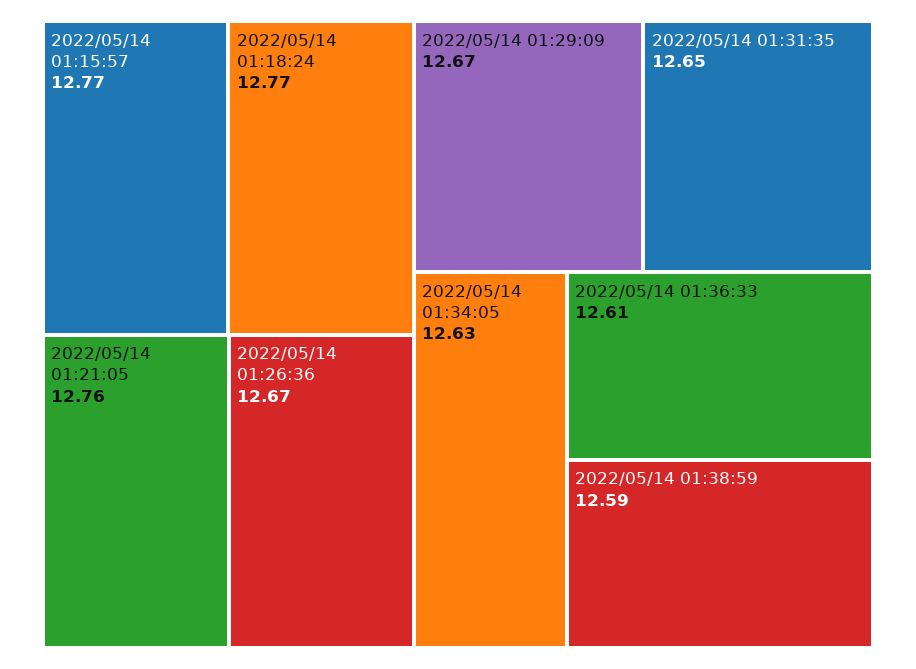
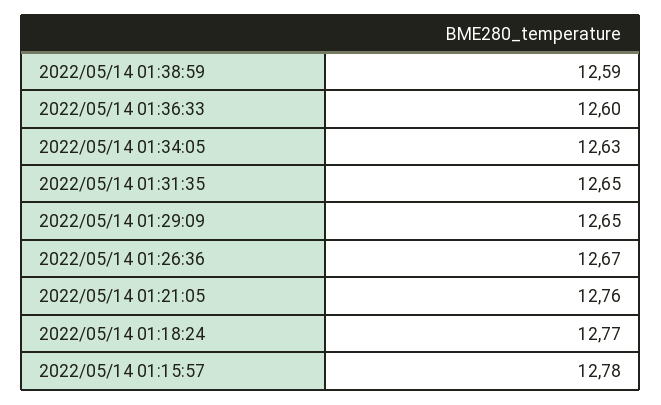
  {
-   "2022/05/14 01:15:57": 12.77,
+   "2022/05/14 01:15:57": 12.78,
    "2022/05/14 01:18:24": 12.77,
    "2022/05/14 01:21:05": 12.76,
    "2022/05/14 01:26:36": 12.67,
-   "2022/05/14 01:29:09": 12.67,
+   "2022/05/14 01:29:09": 12.65,
    "2022/05/14 01:31:35": 12.65,
    "2022/05/14 01:34:05": 12.63,
-   "2022/05/14 01:36:33": 12.61,
+   "2022/05/14 01:36:33": 12.6,
    "2022/05/14 01:38:59": 12.59
  }

